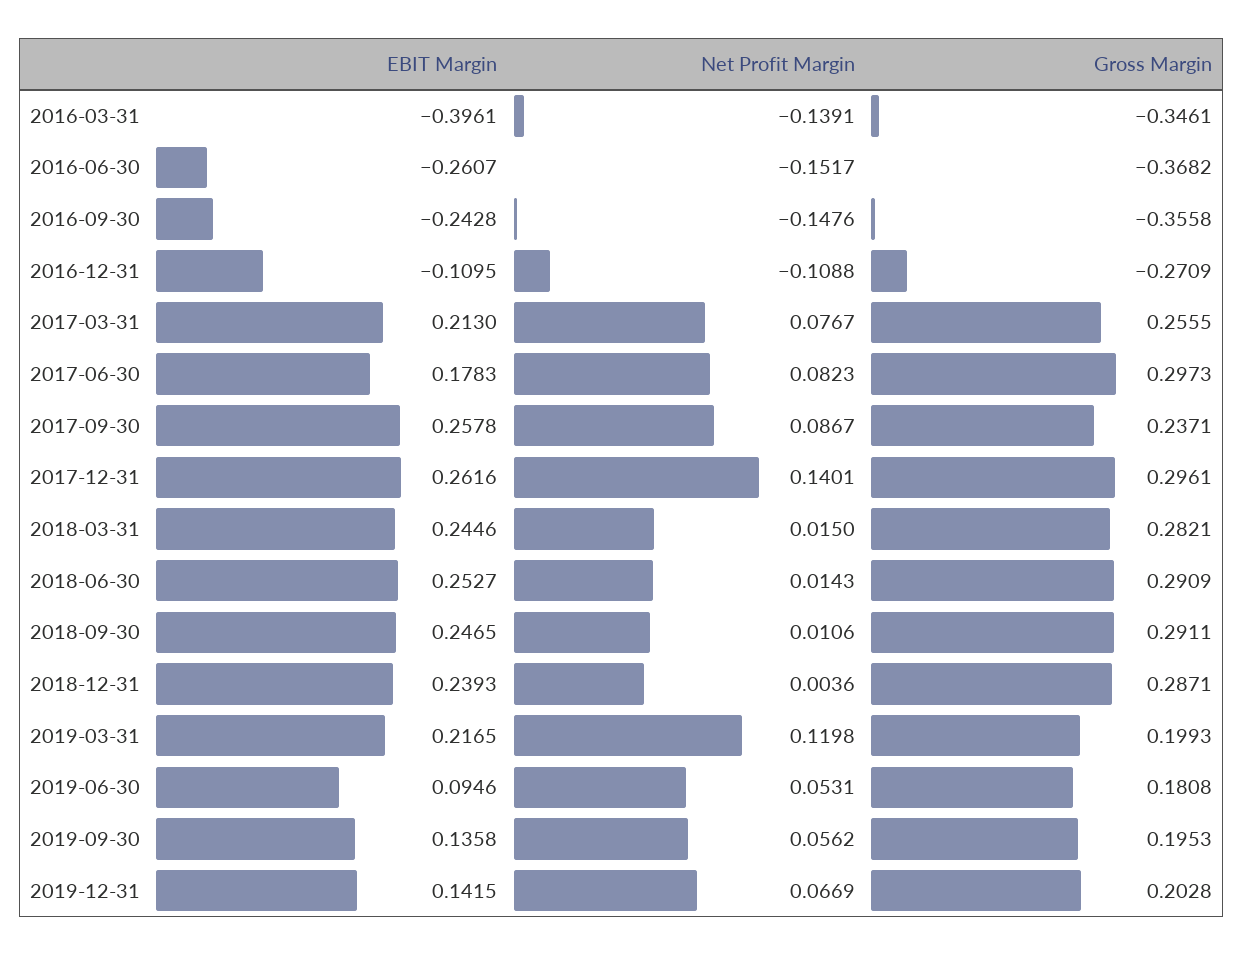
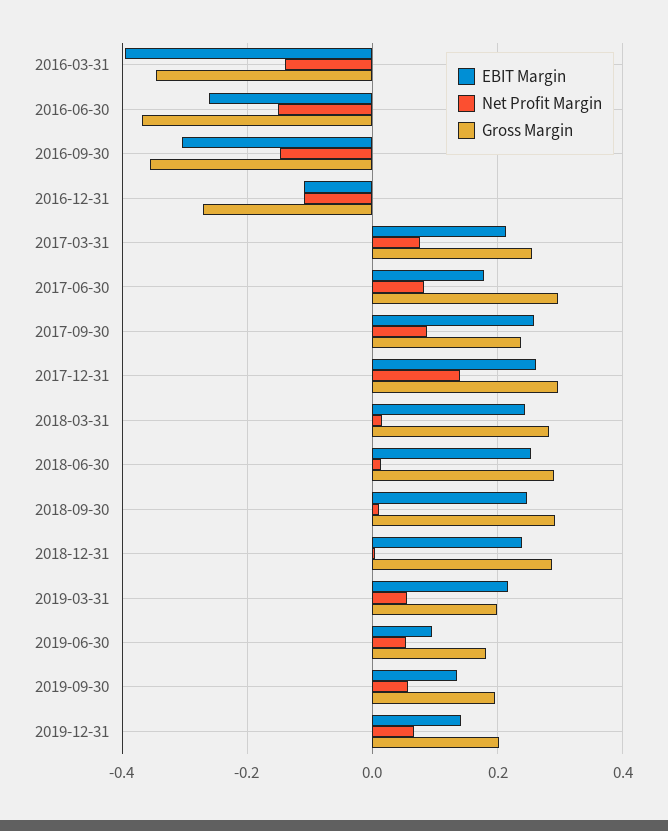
  {
    "EBIT Margin": {
      "2016-03-31": -0.3961,
      "2016-06-30": -0.2607,
-     "2016-09-30": -0.2428,
+     "2016-09-30": -0.3,
      "2016-12-31": -0.1095,
      "2017-03-31": 0.213,
      "2017-06-30": 0.1783,
      "2017-09-30": 0.2578,
      "2017-12-31": 0.2616,
      "2018-03-31": 0.2446,
      "2018-06-30": 0.2527,
      "2018-09-30": 0.2465,
      "2018-12-31": 0.2393,
      "2019-03-31": 0.2165,
      "2019-06-30": 0.0946,
      "2019-09-30": 0.1358,
      "2019-12-31": 0.1415
    },
    "Net Profit Margin": {
      "2016-03-31": -0.1391,
      "2016-06-30": -0.1517,
      "2016-09-30": -0.1476,
      "2016-12-31": -0.1088,
      "2017-03-31": 0.0767,
      "2017-06-30": 0.0823,
      "2017-09-30": 0.0867,
      "2017-12-31": 0.1401,
      "2018-03-31": 0.015,
      "2018-06-30": 0.0143,
      "2018-09-30": 0.0106,
      "2018-12-31": 0.0036,
-     "2019-03-31": 0.1198,
+     "2019-03-31": 0.06,
      "2019-06-30": 0.0531,
      "2019-09-30": 0.0562,
      "2019-12-31": 0.0669
    },
    "Gross Margin": {
      "2016-03-31": -0.3461,
      "2016-06-30": -0.3682,
      "2016-09-30": -0.3558,
      "2016-12-31": -0.2709,
      "2017-03-31": 0.2555,
      "2017-06-30": 0.2973,
      "2017-09-30": 0.2371,
      "2017-12-31": 0.2961,
      "2018-03-31": 0.2821,
      "2018-06-30": 0.2909,
      "2018-09-30": 0.2911,
      "2018-12-31": 0.2871,
      "2019-03-31": 0.1993,
      "2019-06-30": 0.1808,
      "2019-09-30": 0.1953,
      "2019-12-31": 0.2028
    }
  }

